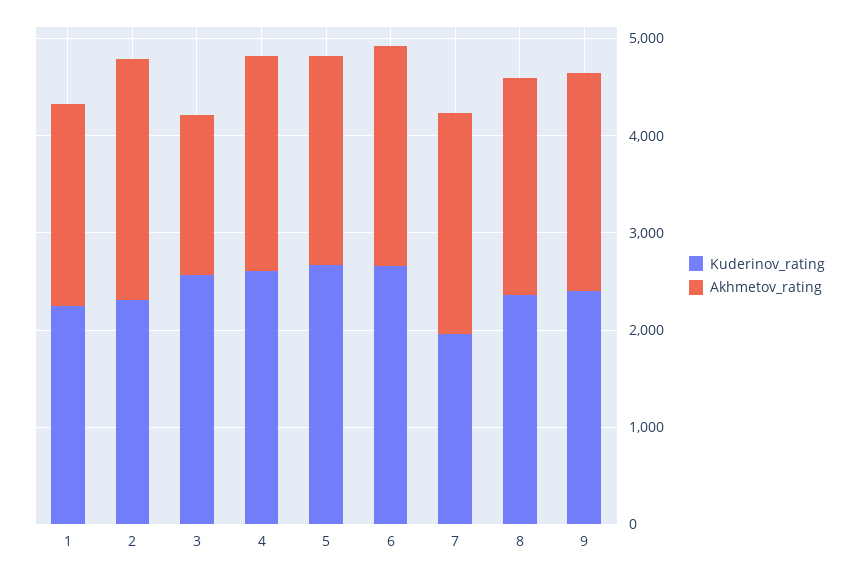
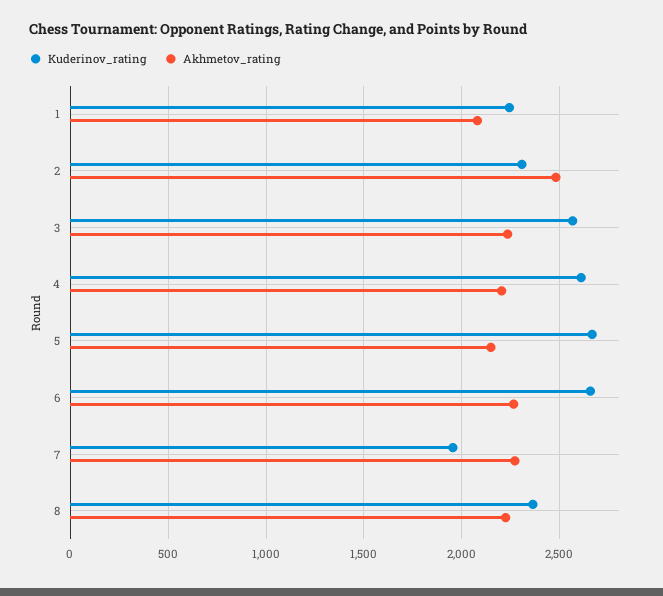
  {
    "Kuderinov_rating": {
      "1": 2250,
      "2": 2300,
      "3": 2550,
      "4": 2600,
      "5": 2650,
      "6": 2650,
      "7": 1950,
-     "8": 2350,
+     "8": 2350
-     "9": 2400
    },
    "Akhmetov_rating": {
      "1": 2100,
      "2": 2500,
-     "3": 1600,
+     "3": 2250,
      "4": 2200,
      "5": 2150,
      "6": 2250,
      "7": 2250,
-     "8": 2250,
+     "8": 2250
-     "9": 2200
    }
  }

